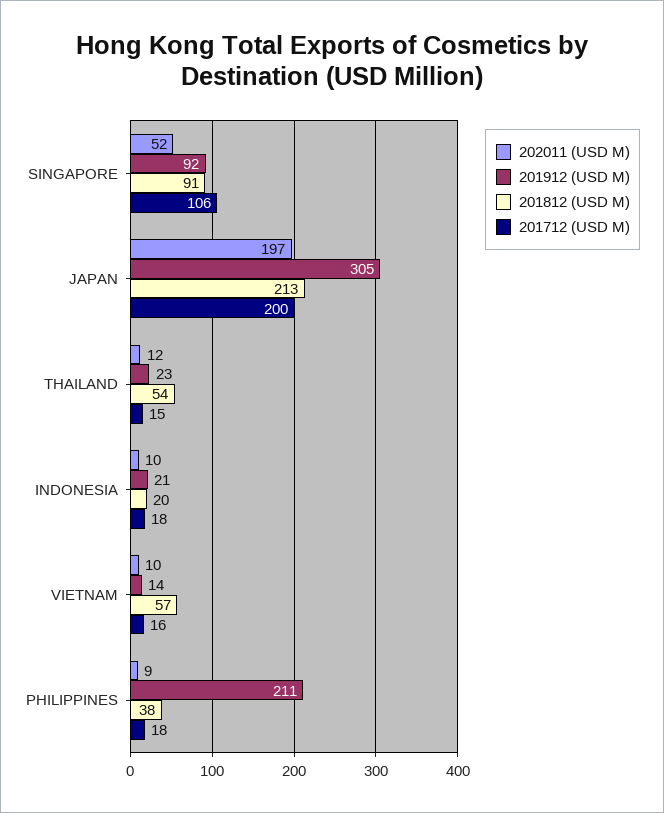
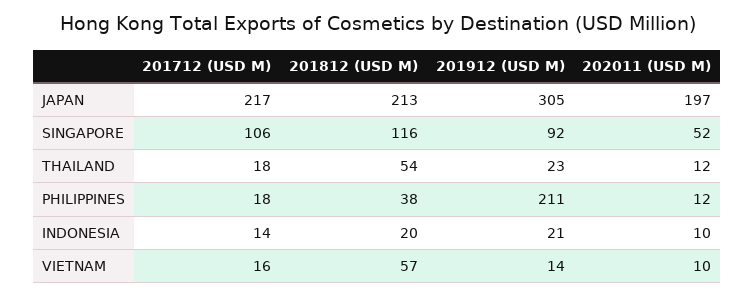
  {
    "202011 (USD M)": {
      "SINGAPORE": 52,
      "JAPAN": 197,
      "THAILAND": 12,
      "INDONESIA": 10,
      "VIETNAM": 10,
-     "PHILIPPINES": 9
+     "PHILIPPINES": 12
    },
    "201912 (USD M)": {
      "SINGAPORE": 92,
      "JAPAN": 305,
      "THAILAND": 23,
      "INDONESIA": 21,
      "VIETNAM": 14,
      "PHILIPPINES": 211
    },
    "201812 (USD M)": {
-     "SINGAPORE": 91,
+     "SINGAPORE": 116,
      "JAPAN": 213,
      "THAILAND": 54,
      "INDONESIA": 20,
      "VIETNAM": 57,
      "PHILIPPINES": 38
    },
    "201712 (USD M)": {
      "SINGAPORE": 106,
-     "JAPAN": 200,
+     "JAPAN": 217,
-     "THAILAND": 15,
+     "THAILAND": 18,
-     "INDONESIA": 18,
+     "INDONESIA": 14,
      "VIETNAM": 16,
      "PHILIPPINES": 18
    }
  }

